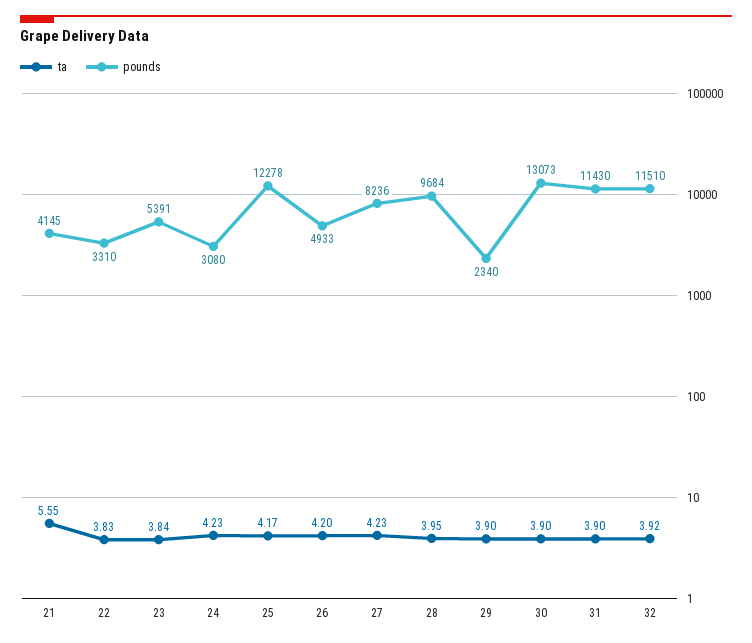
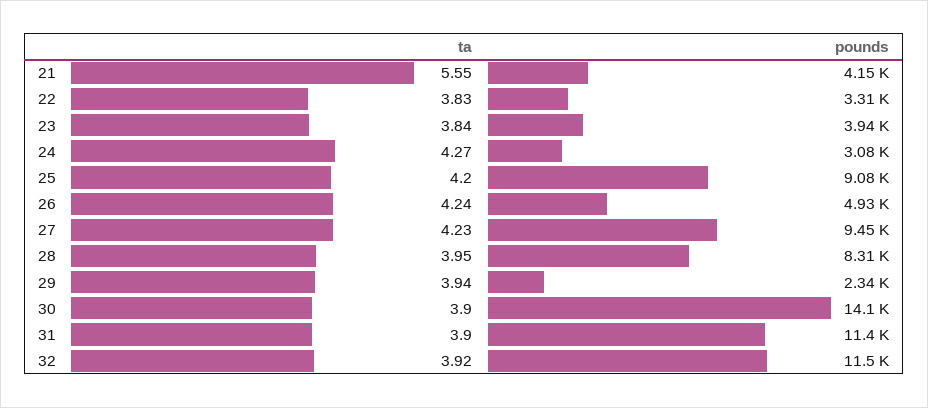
  {
    "ta": {
      "21": 5.55,
      "22": 3.83,
      "23": 3.84,
-     "24": 4.23,
+     "24": 4.27,
-     "25": 4.17,
+     "25": 4.2,
-     "26": 4.2,
+     "26": 4.24,
      "27": 4.23,
      "28": 3.95,
-     "29": 3.9,
+     "29": 3.94,
      "30": 3.9,
      "31": 3.9,
      "32": 3.92
    },
    "pounds": {
      "21": 4145,
      "22": 3310,
-     "23": 5391,
+     "23": 3940,
      "24": 3080,
-     "25": 12278,
+     "25": 9080,
      "26": 4933,
-     "27": 8236,
+     "27": 9450,
-     "28": 9684,
+     "28": 8310,
      "29": 2340,
-     "30": 13073,
+     "30": 14100,
      "31": 11430,
      "32": 11510
    }
  }

